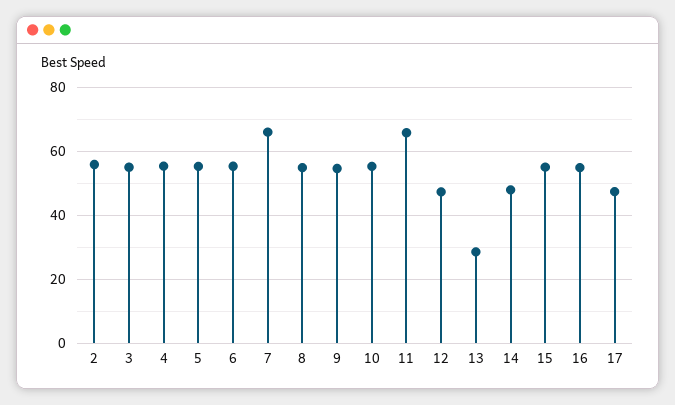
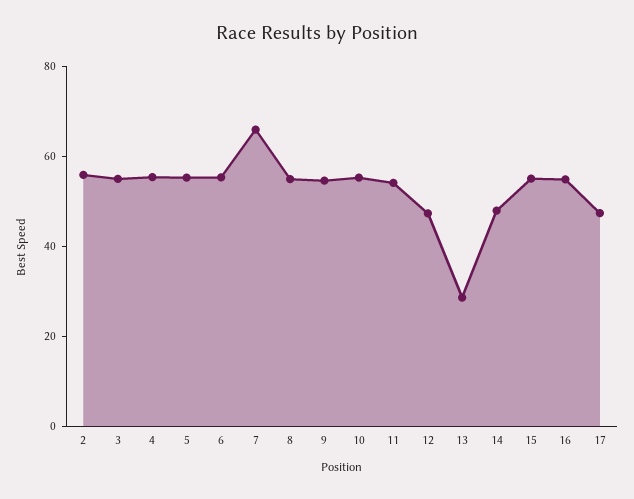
  {
    "2": 56,
    "3": 54,
    "4": 56,
    "5": 56,
    "6": 56,
    "7": 66,
    "8": 54,
    "9": 54,
    "10": 56,
-   "11": 66,
+   "11": 55,
    "12": 48,
    "13": 28,
    "14": 48,
    "15": 56,
    "16": 54,
    "17": 48
  }

